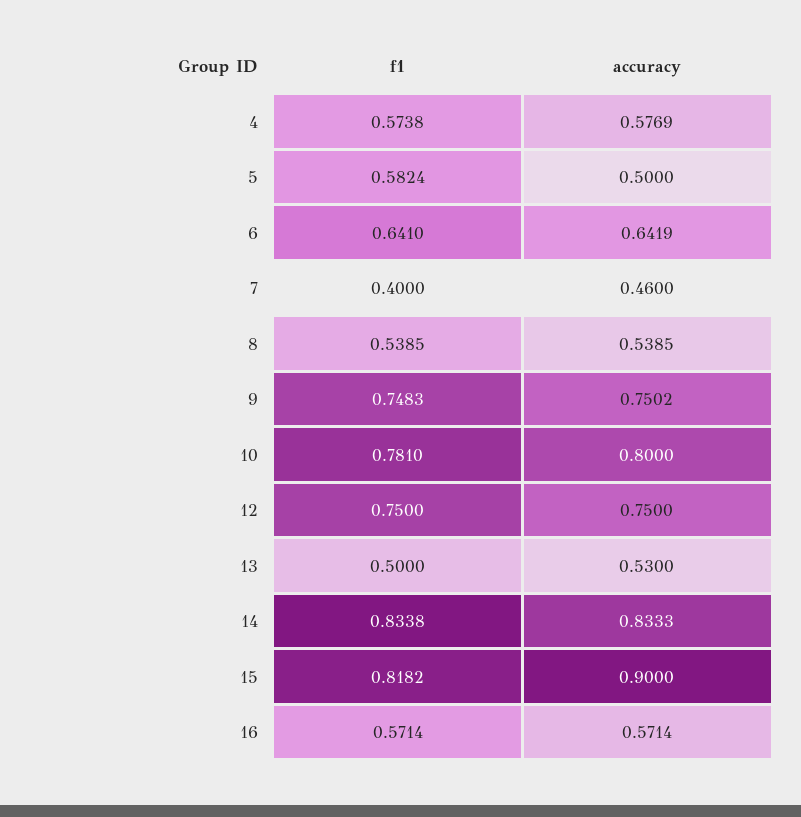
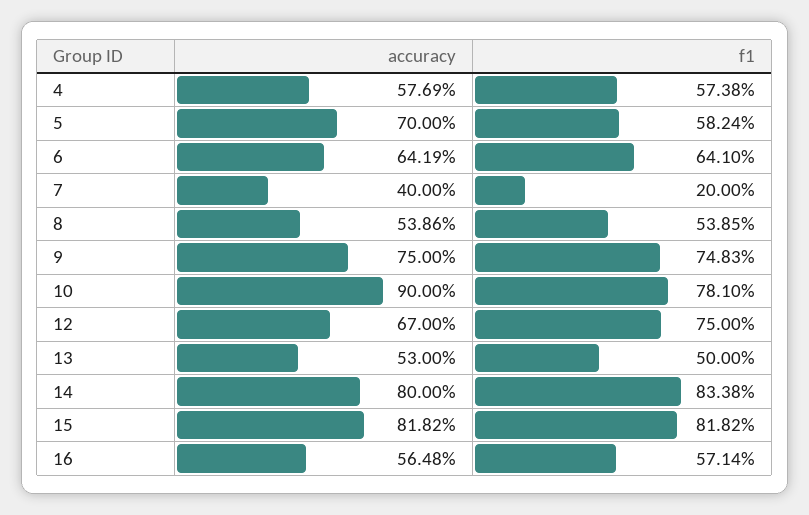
  {
    "f1": {
      "4": 0.5738,
      "5": 0.5824,
      "6": 0.641,
-     "7": 0.4,
+     "7": 0.2,
      "8": 0.5385,
      "9": 0.7483,
      "10": 0.781,
      "12": 0.75,
      "13": 0.5,
      "14": 0.8338,
      "15": 0.8182,
      "16": 0.5714
    },
    "accuracy": {
      "4": 0.5769,
-     "5": 0.5,
+     "5": 0.7,
      "6": 0.6419,
-     "7": 0.46,
+     "7": 0.4,
-     "8": 0.5385,
+     "8": 0.5386,
-     "9": 0.7502,
+     "9": 0.75,
-     "10": 0.8,
+     "10": 0.9,
-     "12": 0.75,
+     "12": 0.67,
      "13": 0.53,
-     "14": 0.8333,
+     "14": 0.8,
-     "15": 0.9,
+     "15": 0.8182,
-     "16": 0.5714
+     "16": 0.5648
    }
  }

